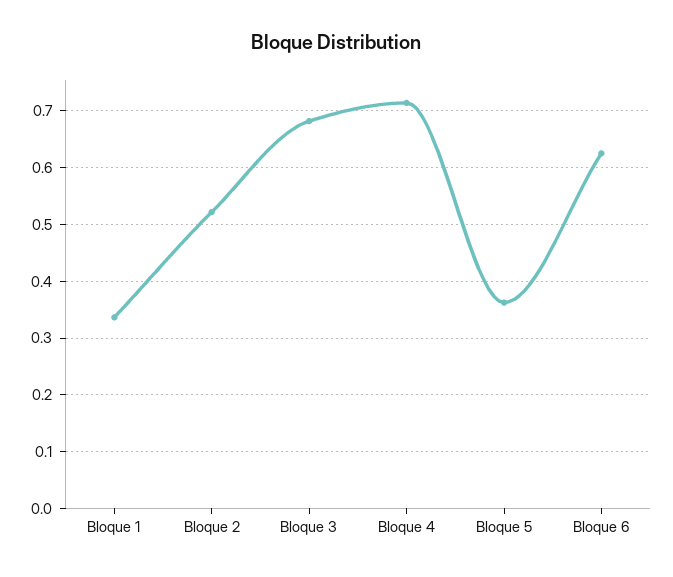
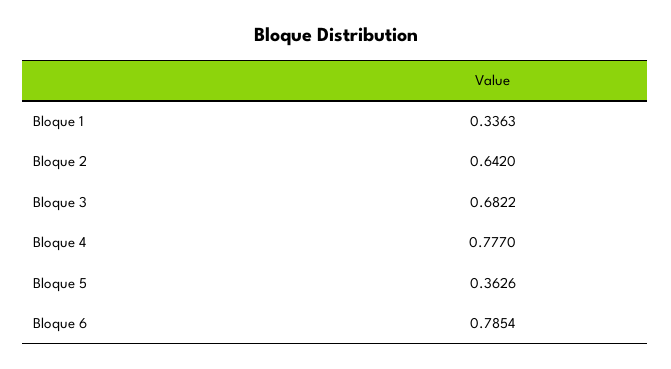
  {
    "Bloque 1": 0.3363,
-   "Bloque 2": 0.52,
+   "Bloque 2": 0.642,
    "Bloque 3": 0.6822,
-   "Bloque 4": 0.72,
+   "Bloque 4": 0.777,
    "Bloque 5": 0.3626,
-   "Bloque 6": 0.62
+   "Bloque 6": 0.7854
  }

